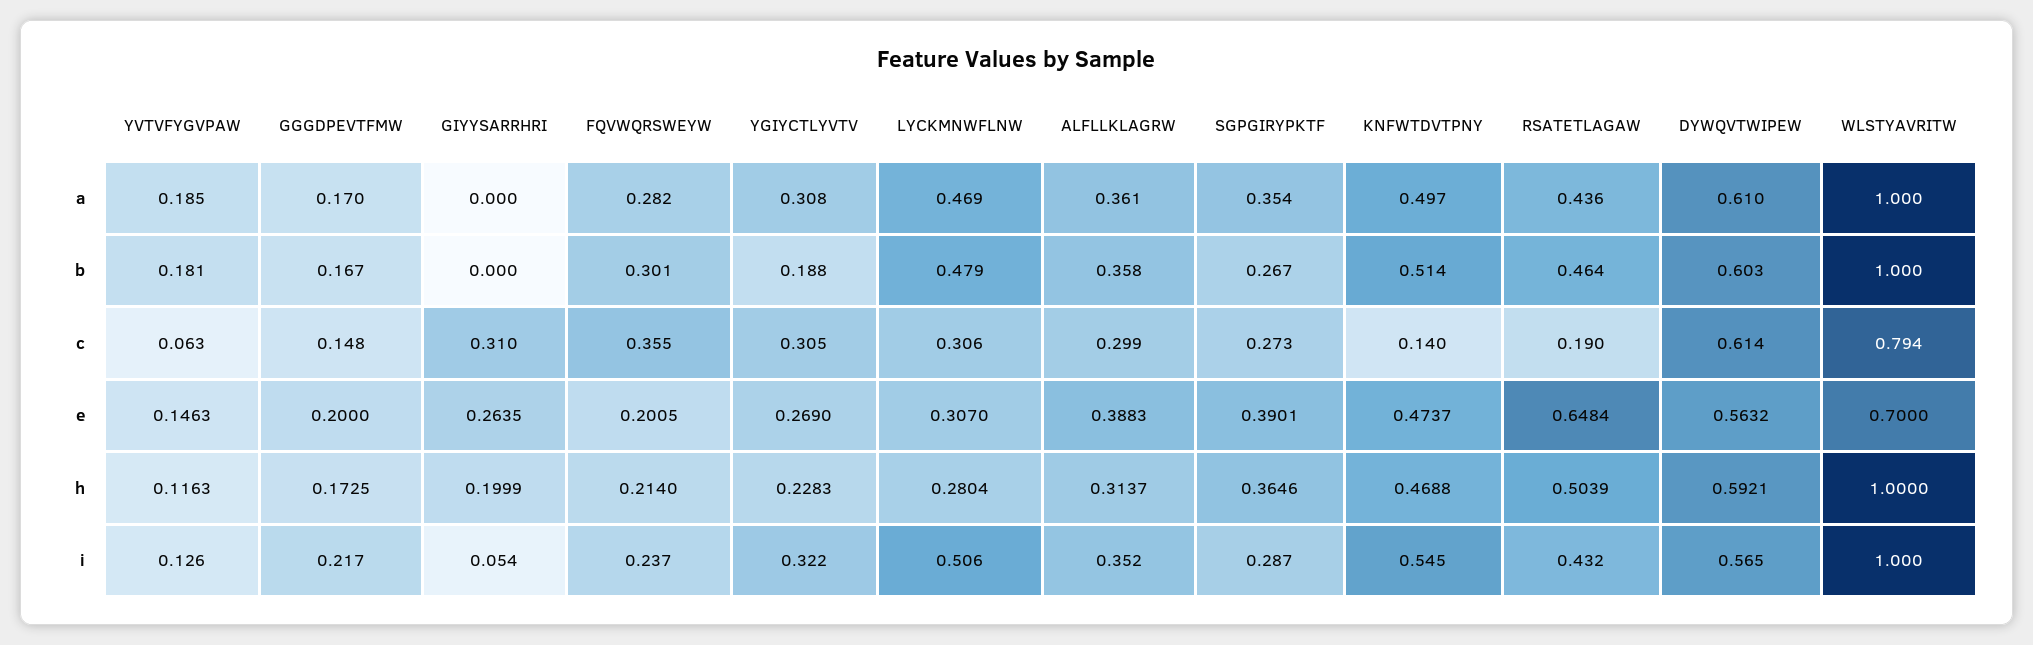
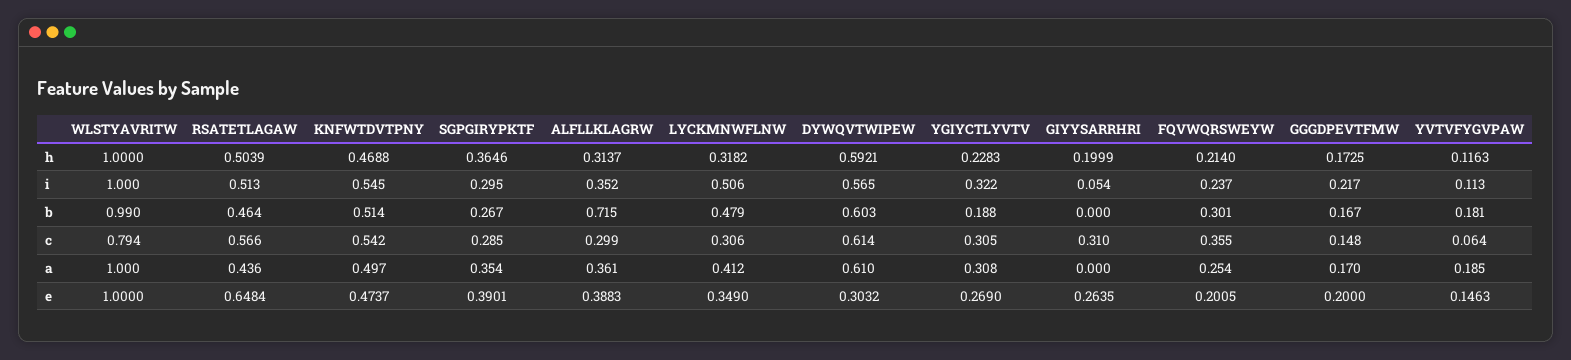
  {
    "YVTVFYGVPAW": {
      "a": 0.185,
      "b": 0.181,
-     "c": 0.063,
+     "c": 0.064,
      "e": 0.1463,
      "h": 0.1163,
-     "i": 0.126
+     "i": 0.113
    },
    "GGGDPEVTFMW": {
      "a": 0.17,
      "b": 0.167,
      "c": 0.148,
      "e": 0.2,
      "h": 0.1725,
      "i": 0.217
    },
    "GIYYSARRHRI": {
      "a": 0,
      "b": 0,
      "c": 0.31,
      "e": 0.2635,
      "h": 0.1999,
      "i": 0.054
    },
    "FQVWQRSWEYW": {
-     "a": 0.282,
+     "a": 0.254,
      "b": 0.301,
      "c": 0.355,
      "e": 0.2005,
      "h": 0.214,
      "i": 0.237
    },
    "YGIYCTLYVTV": {
      "a": 0.308,
      "b": 0.188,
      "c": 0.305,
      "e": 0.269,
      "h": 0.2283,
      "i": 0.322
    },
    "LYCKMNWFLNW": {
-     "a": 0.469,
+     "a": 0.412,
      "b": 0.479,
      "c": 0.306,
-     "e": 0.307,
+     "e": 0.349,
-     "h": 0.2804,
+     "h": 0.3182,
      "i": 0.506
    },
    "ALFLLKLAGRW": {
      "a": 0.361,
-     "b": 0.358,
+     "b": 0.715,
      "c": 0.299,
      "e": 0.3883,
      "h": 0.3137,
      "i": 0.352
    },
    "SGPGIRYPKTF": {
      "a": 0.354,
      "b": 0.267,
-     "c": 0.273,
+     "c": 0.285,
      "e": 0.3901,
      "h": 0.3646,
-     "i": 0.287
+     "i": 0.295
    },
    "KNFWTDVTPNY": {
      "a": 0.497,
      "b": 0.514,
-     "c": 0.14,
+     "c": 0.542,
      "e": 0.4737,
      "h": 0.4688,
      "i": 0.545
    },
    "RSATETLAGAW": {
      "a": 0.436,
      "b": 0.464,
-     "c": 0.19,
+     "c": 0.566,
      "e": 0.6484,
      "h": 0.5039,
-     "i": 0.432
+     "i": 0.513
    },
    "DYWQVTWIPEW": {
      "a": 0.61,
      "b": 0.603,
      "c": 0.614,
-     "e": 0.5632,
+     "e": 0.3032,
      "h": 0.5921,
      "i": 0.565
    },
    "WLSTYAVRITW": {
      "a": 1,
-     "b": 1,
+     "b": 0.99,
      "c": 0.794,
-     "e": 0.7,
+     "e": 1,
      "h": 1,
      "i": 1
    }
  }

